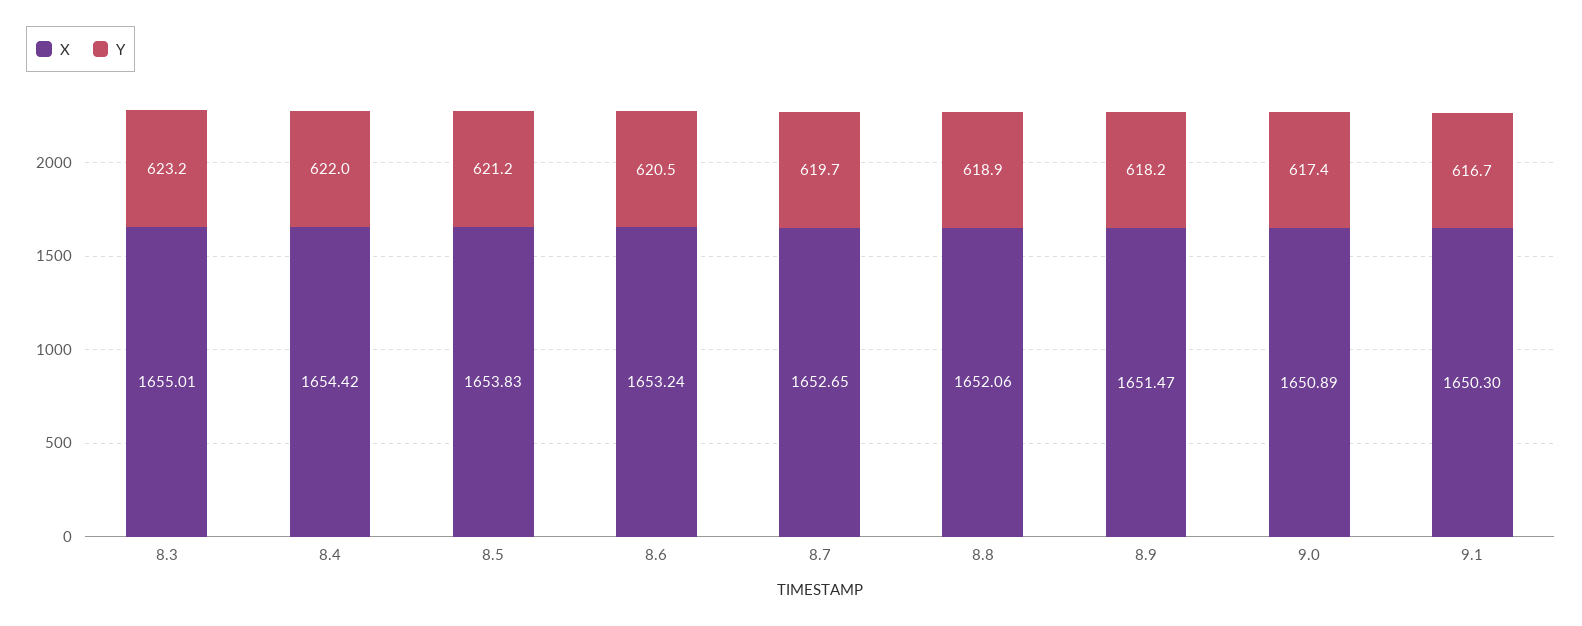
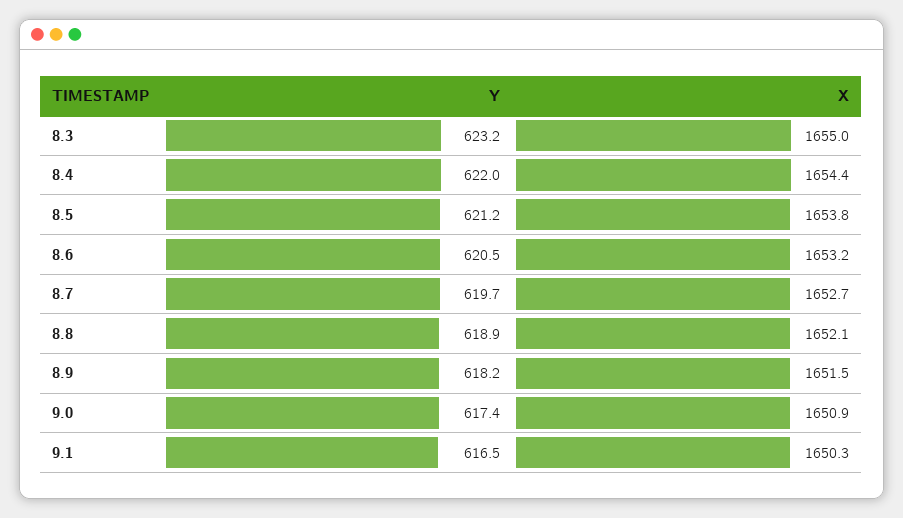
  {
    "X": {
      "8.3": 1655.01,
      "8.4": 1654.42,
      "8.5": 1653.83,
      "8.6": 1653.24,
      "8.7": 1652.65,
      "8.8": 1652.06,
      "8.9": 1651.47,
      "9.0": 1650.89,
      "9.1": 1650.3
    },
    "Y": {
      "8.3": 623.2,
      "8.4": 622,
      "8.5": 621.2,
      "8.6": 620.5,
      "8.7": 619.7,
      "8.8": 618.9,
      "8.9": 618.2,
      "9.0": 617.4,
-     "9.1": 616.7
+     "9.1": 616.5
    }
  }

